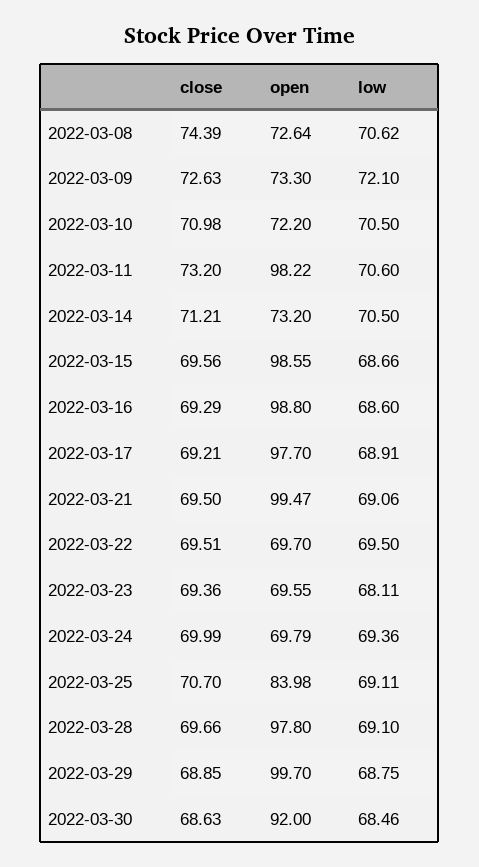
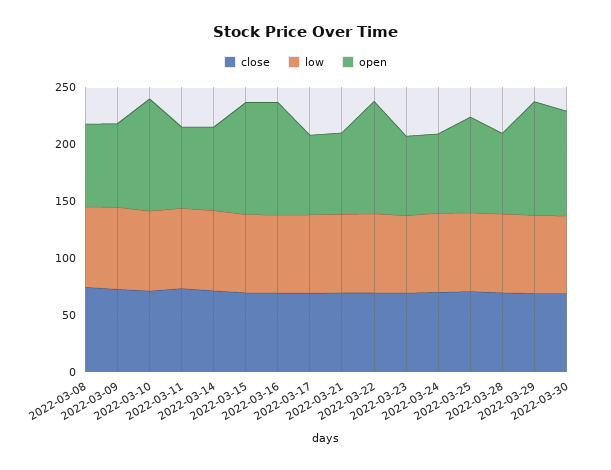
  {
    "close": {
      "2022-03-08": 74.39,
      "2022-03-09": 72.63,
      "2022-03-10": 70.98,
      "2022-03-11": 73.2,
      "2022-03-14": 71.21,
      "2022-03-15": 69.56,
      "2022-03-16": 69.29,
      "2022-03-17": 69.21,
      "2022-03-21": 69.5,
      "2022-03-22": 69.51,
      "2022-03-23": 69.36,
      "2022-03-24": 69.99,
      "2022-03-25": 70.7,
      "2022-03-28": 69.66,
      "2022-03-29": 68.85,
      "2022-03-30": 68.63
    },
    "open": {
      "2022-03-08": 72.64,
      "2022-03-09": 73.3,
-     "2022-03-10": 72.2,
+     "2022-03-10": 100,
-     "2022-03-11": 98.22,
+     "2022-03-11": 70,
      "2022-03-14": 73.2,
      "2022-03-15": 98.55,
      "2022-03-16": 98.8,
-     "2022-03-17": 97.7,
+     "2022-03-17": 70,
-     "2022-03-21": 99.47,
+     "2022-03-21": 70,
-     "2022-03-22": 69.7,
+     "2022-03-22": 100,
      "2022-03-23": 69.55,
      "2022-03-24": 69.79,
      "2022-03-25": 83.98,
-     "2022-03-28": 97.8,
+     "2022-03-28": 70,
      "2022-03-29": 99.7,
      "2022-03-30": 92
    },
    "low": {
      "2022-03-08": 70.62,
      "2022-03-09": 72.1,
      "2022-03-10": 70.5,
      "2022-03-11": 70.6,
      "2022-03-14": 70.5,
      "2022-03-15": 68.66,
      "2022-03-16": 68.6,
      "2022-03-17": 68.91,
      "2022-03-21": 69.06,
      "2022-03-22": 69.5,
      "2022-03-23": 68.11,
      "2022-03-24": 69.36,
      "2022-03-25": 69.11,
      "2022-03-28": 69.1,
      "2022-03-29": 68.75,
      "2022-03-30": 68.46
    }
  }

